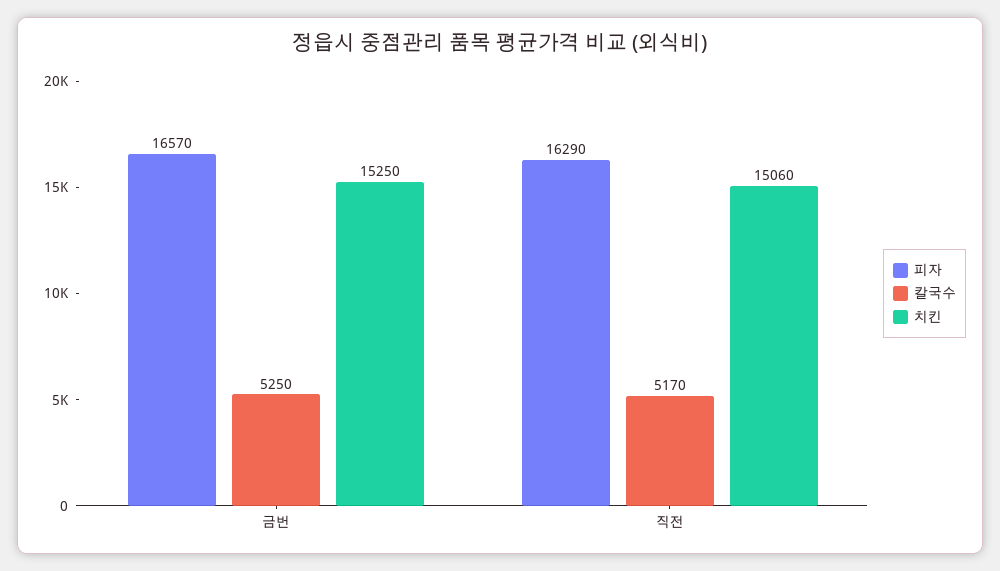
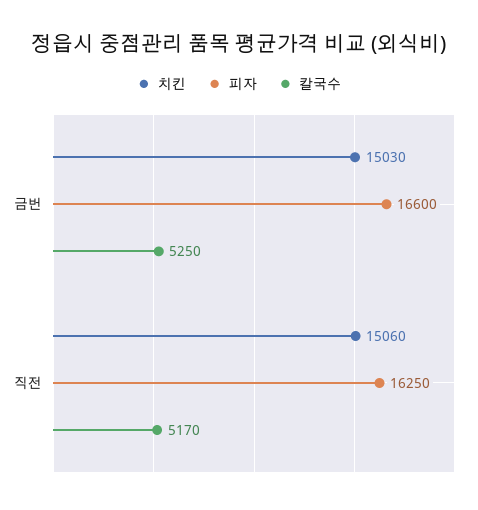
  {
    "피자": {
-     "금번": 16570,
+     "금번": 16600,
-     "직전": 16290
+     "직전": 16250
    },
    "칼국수": {
      "금번": 5250,
      "직전": 5170
    },
    "치킨": {
-     "금번": 15250,
+     "금번": 15030,
      "직전": 15060
    }
  }

